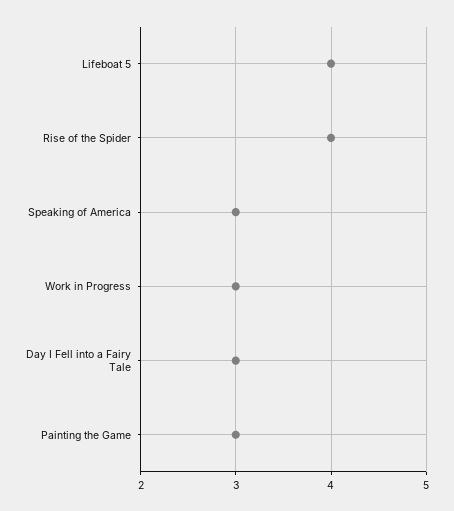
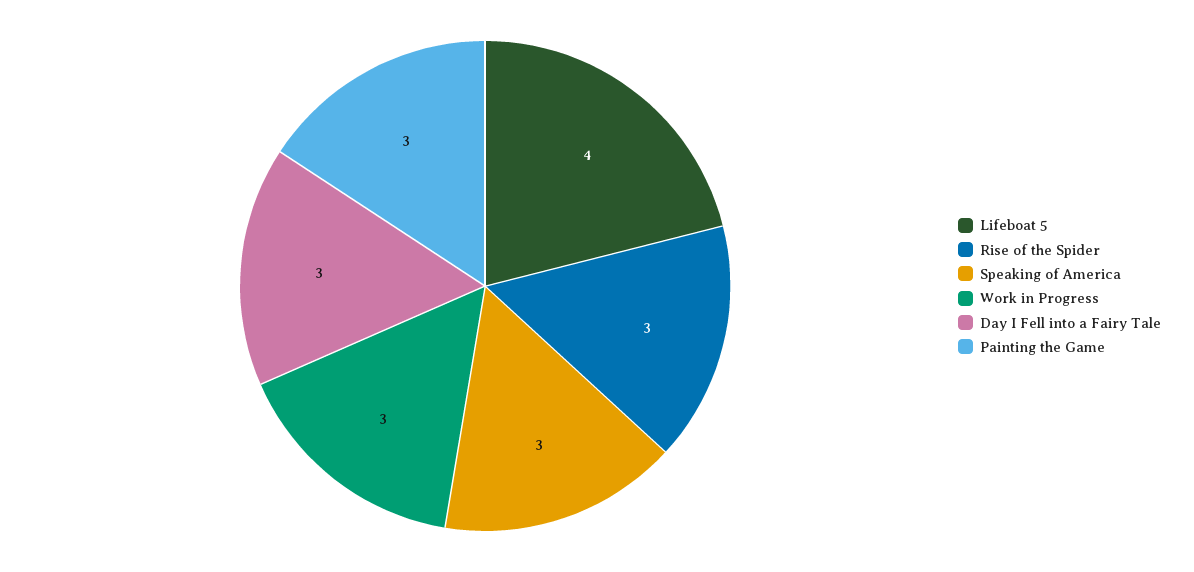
  {
    "Lifeboat 5": 4,
-   "Rise of the Spider": 4,
+   "Rise of the Spider": 3,
    "Speaking of America": 3,
    "Work in Progress": 3,
    "Day I Fell into a Fairy Tale": 3,
    "Painting the Game": 3
  }

